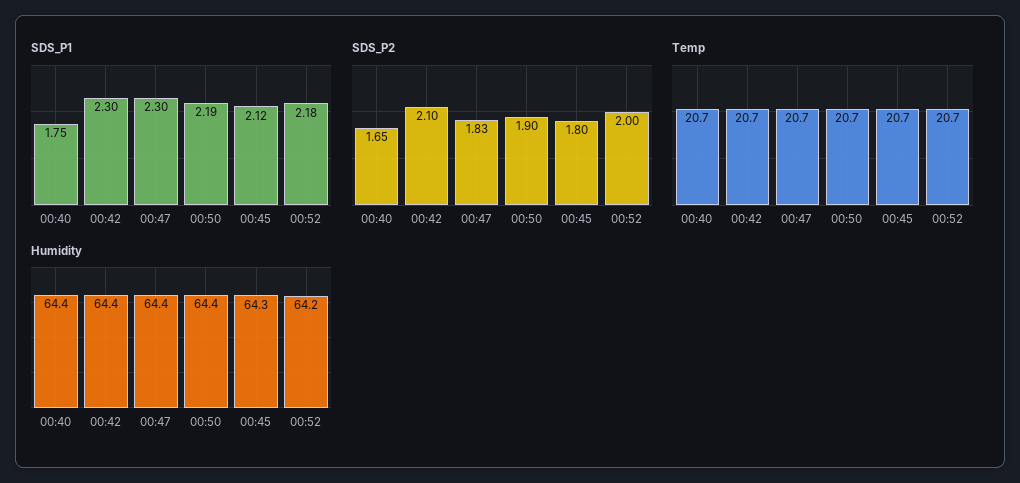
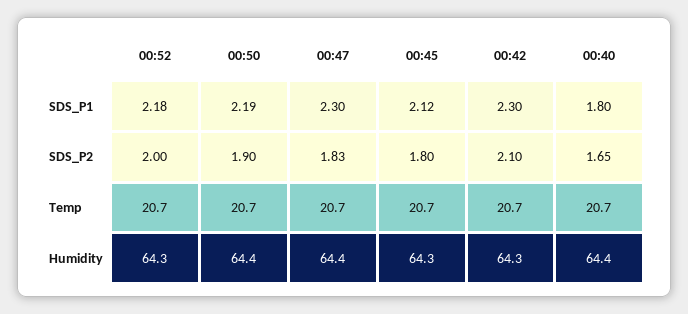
  {
    "SDS_P1": {
-     "00:40": 1.75,
+     "00:40": 1.8,
      "00:42": 2.3,
      "00:47": 2.3,
      "00:50": 2.19,
      "00:45": 2.12,
      "00:52": 2.18
    },
    "SDS_P2": {
      "00:40": 1.65,
      "00:42": 2.1,
      "00:47": 1.83,
      "00:50": 1.9,
      "00:45": 1.8,
      "00:52": 2
    },
    "Temp": {
      "00:40": 20.7,
      "00:42": 20.7,
      "00:47": 20.7,
      "00:50": 20.7,
      "00:45": 20.7,
      "00:52": 20.7
    },
    "Humidity": {
      "00:40": 64.4,
-     "00:42": 64.4,
+     "00:42": 64.3,
      "00:47": 64.4,
      "00:50": 64.4,
      "00:45": 64.3,
-     "00:52": 64.2
+     "00:52": 64.3
    }
  }

